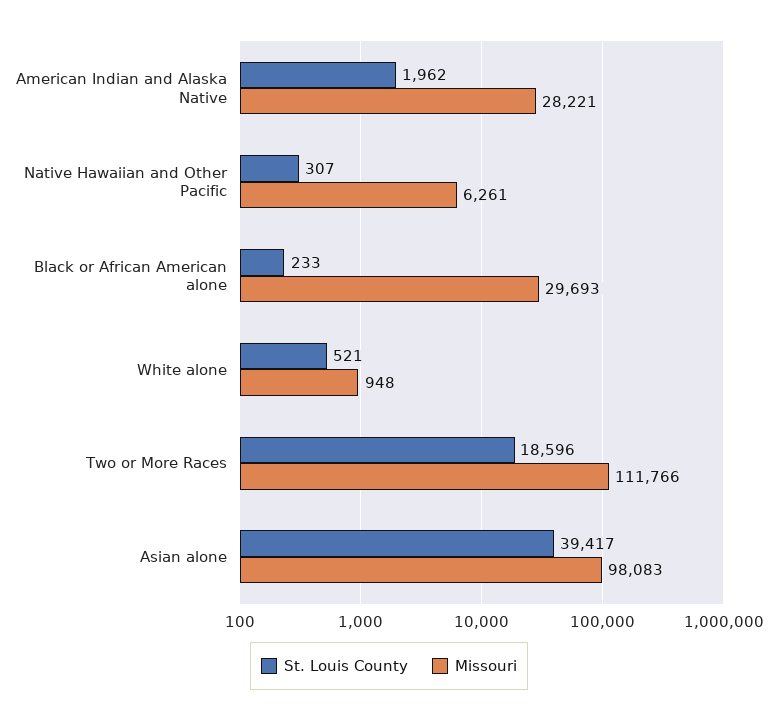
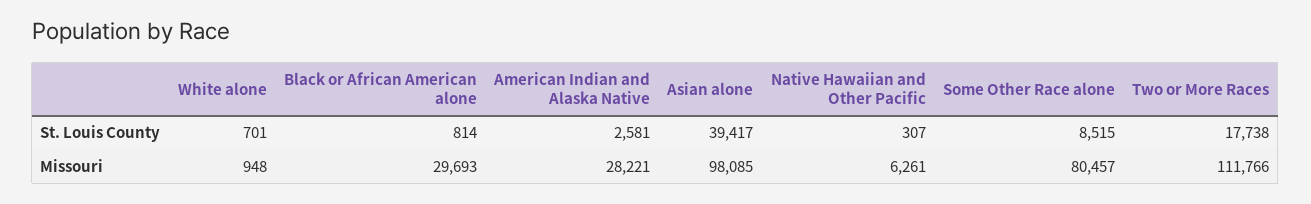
  {
    "St. Louis County": {
-     "American Indian and Alaska Native": 1962,
+     "American Indian and Alaska Native": 2581,
      "Native Hawaiian and Other Pacific": 307,
-     "Black or African American alone": 233,
+     "Black or African American alone": 814,
-     "White alone": 521,
+     "White alone": 701,
-     "Two or More Races": 18596,
+     "Two or More Races": 17738,
-     "Asian alone": 39417
+     "Asian alone": 39417,
+     "Some Other Race alone": 8515
    },
    "Missouri": {
      "American Indian and Alaska Native": 28221,
      "Native Hawaiian and Other Pacific": 6261,
      "Black or African American alone": 29693,
      "White alone": 948,
      "Two or More Races": 111766,
-     "Asian alone": 98083
+     "Asian alone": 98085,
+     "Some Other Race alone": 80457
    }
  }

